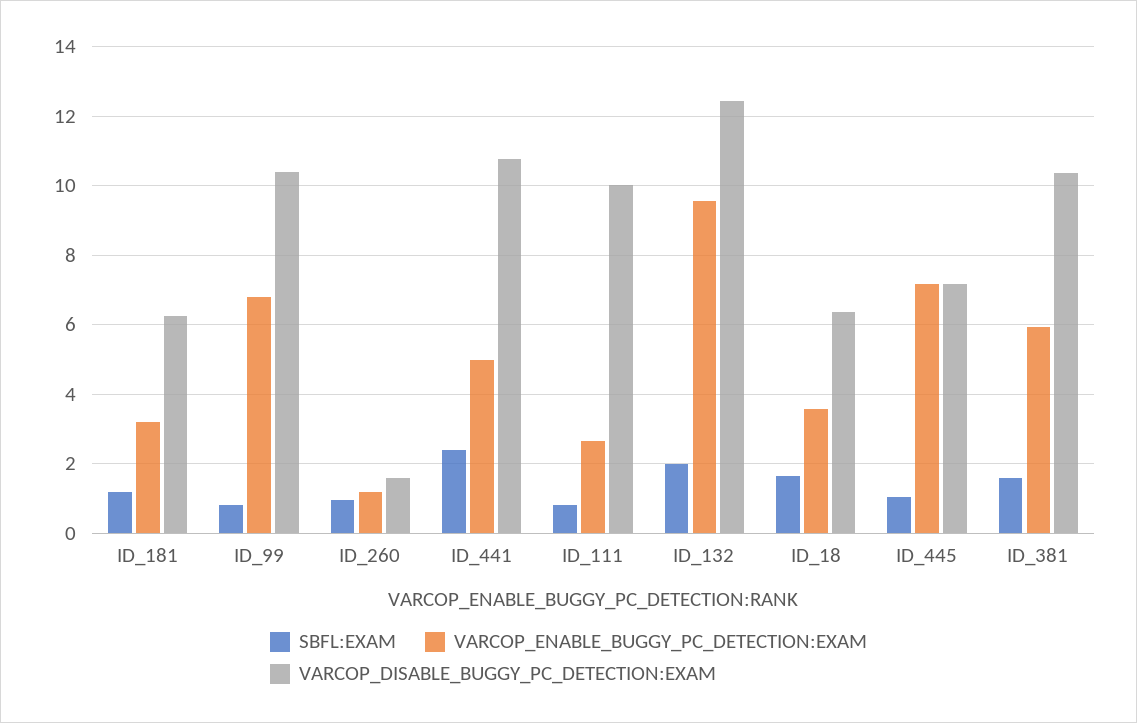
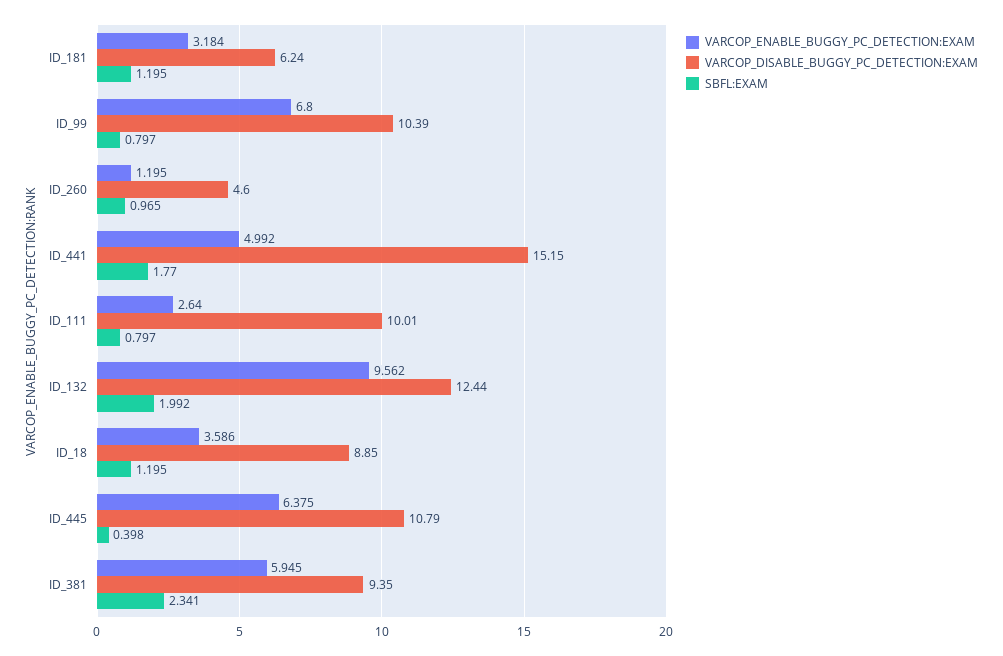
  {
    "SBFL:EXAM": {
      "ID_181": 1.195,
      "ID_99": 0.797,
      "ID_260": 0.965,
-     "ID_441": 2.4,
+     "ID_441": 1.77,
      "ID_111": 0.797,
      "ID_132": 1.992,
-     "ID_18": 1.6,
+     "ID_18": 1.195,
-     "ID_445": 1,
+     "ID_445": 0.398,
-     "ID_381": 1.6
+     "ID_381": 2.341
    },
    "VARCOP_ENABLE_BUGGY_PC_DETECTION:EXAM": {
      "ID_181": 3.184,
      "ID_99": 6.8,
      "ID_260": 1.195,
      "ID_441": 4.992,
      "ID_111": 2.64,
      "ID_132": 9.562,
      "ID_18": 3.586,
-     "ID_445": 7.2,
+     "ID_445": 6.375,
      "ID_381": 5.945
    },
    "VARCOP_DISABLE_BUGGY_PC_DETECTION:EXAM": {
      "ID_181": 6.24,
      "ID_99": 10.39,
-     "ID_260": 1.6,
+     "ID_260": 4.6,
-     "ID_441": 10.8,
+     "ID_441": 15.15,
      "ID_111": 10.01,
      "ID_132": 12.44,
-     "ID_18": 6.4,
+     "ID_18": 8.85,
-     "ID_445": 7.2,
+     "ID_445": 10.79,
-     "ID_381": 10.4
+     "ID_381": 9.35
    }
  }

